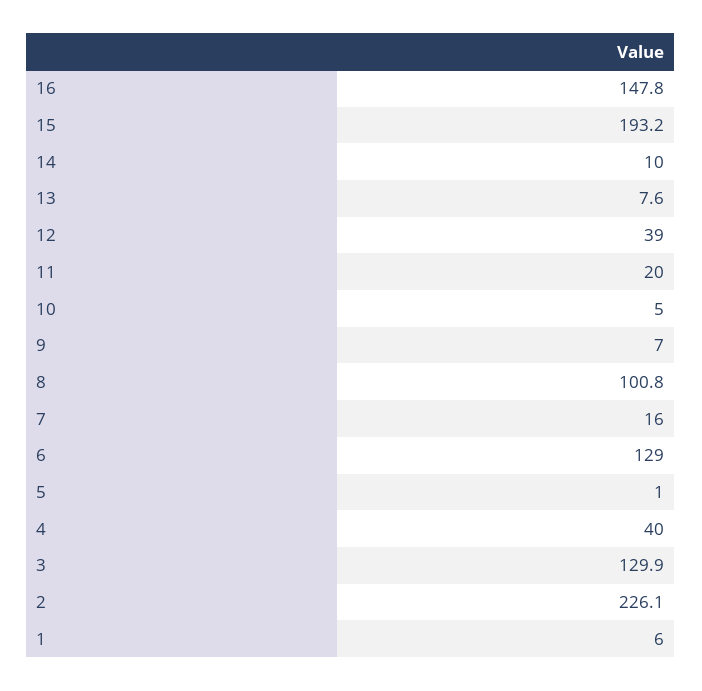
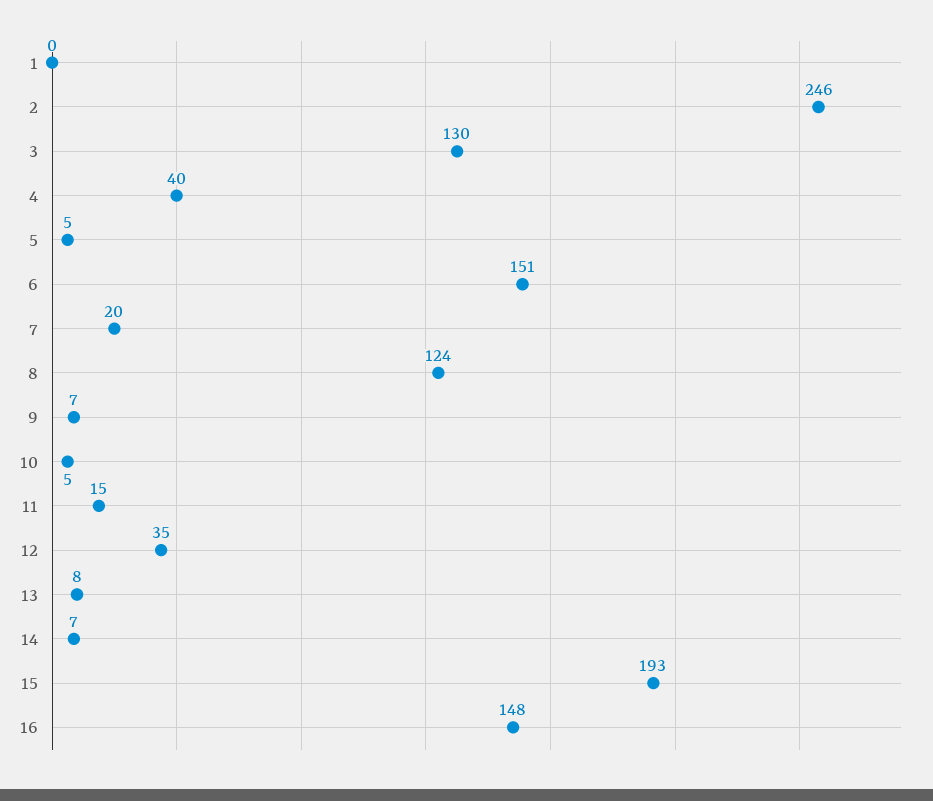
  {
    "16": 147.8,
    "15": 193.2,
-   "14": 10,
+   "14": 7,
    "13": 7.6,
-   "12": 39,
+   "12": 35,
-   "11": 20,
+   "11": 15,
    "10": 5,
    "9": 7,
-   "8": 100.8,
+   "8": 124,
-   "7": 16,
+   "7": 20,
-   "6": 129,
+   "6": 151,
-   "5": 1,
+   "5": 5,
    "4": 40,
    "3": 129.9,
-   "2": 226.1,
+   "2": 246,
-   "1": 6
+   "1": 0
  }

